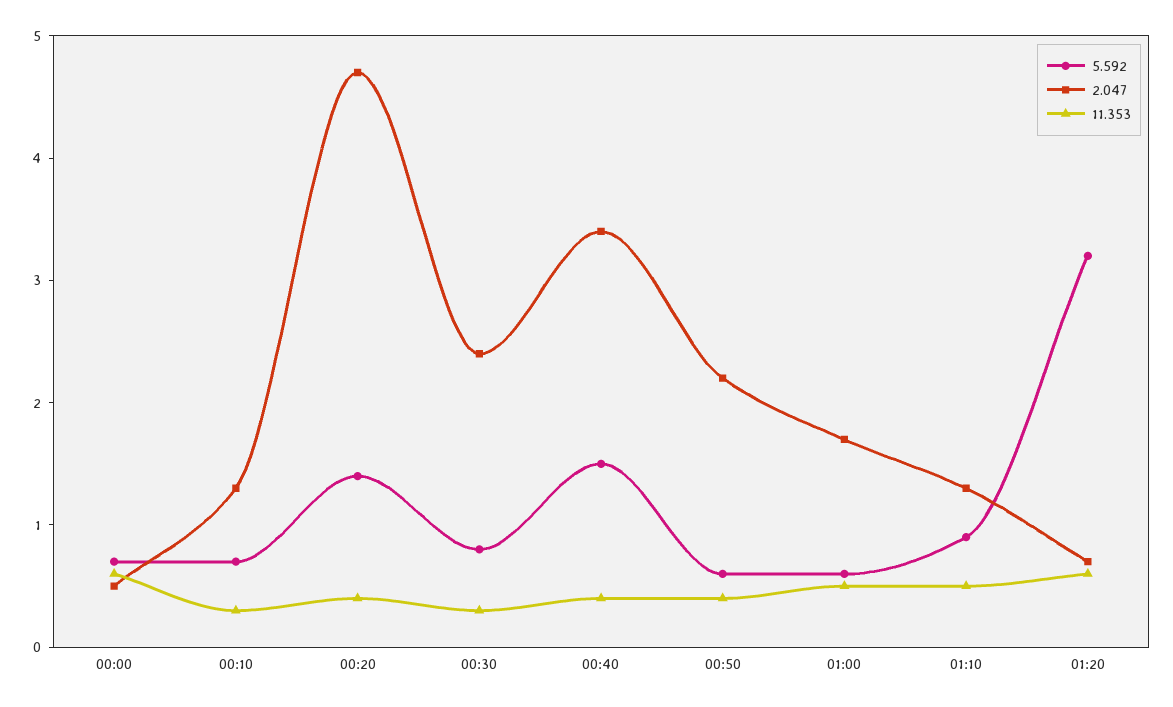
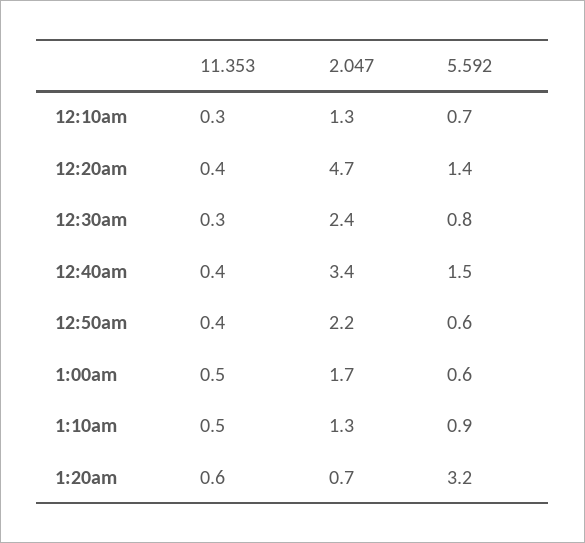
  {
    "5.592": {
-     "00:00": 0.7,
      "00:10": 0.7,
      "00:20": 1.4,
      "00:30": 0.8,
      "00:40": 1.5,
      "00:50": 0.6,
      "01:00": 0.6,
      "01:10": 0.9,
      "01:20": 3.2
    },
    "2.047": {
-     "00:00": 0.5,
      "00:10": 1.3,
      "00:20": 4.7,
      "00:30": 2.4,
      "00:40": 3.4,
      "00:50": 2.2,
      "01:00": 1.7,
      "01:10": 1.3,
      "01:20": 0.7
    },
    "11.353": {
-     "00:00": 0.6,
      "00:10": 0.3,
      "00:20": 0.4,
      "00:30": 0.3,
      "00:40": 0.4,
      "00:50": 0.4,
      "01:00": 0.5,
      "01:10": 0.5,
      "01:20": 0.6
    }
  }

